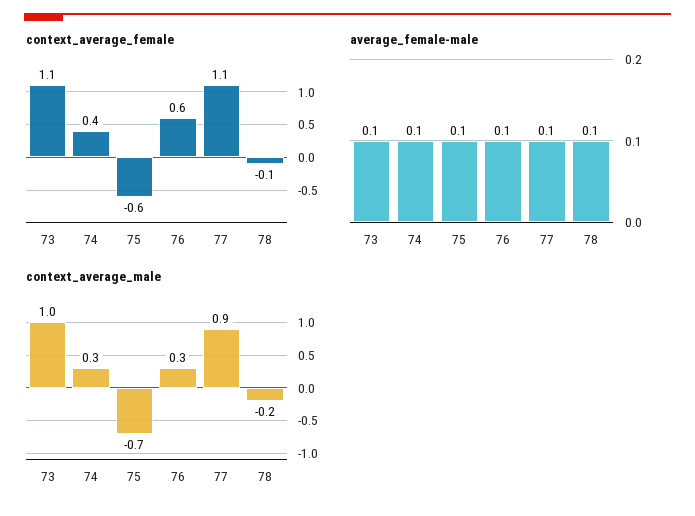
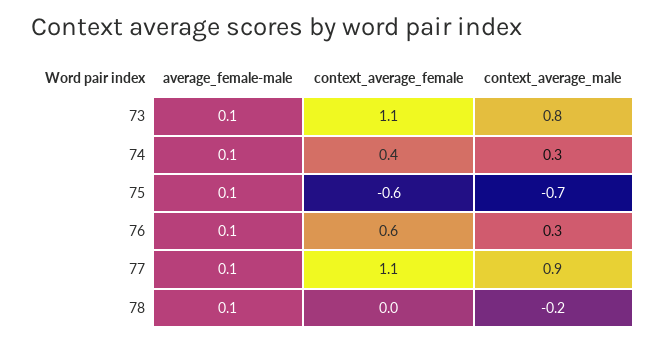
  {
    "context_average_female": {
      "73": 1.1,
      "74": 0.4,
      "75": -0.6,
      "76": 0.6,
      "77": 1.1,
-     "78": -0.1
+     "78": 0
    },
    "average_female-male": {
      "73": 0.1,
      "74": 0.1,
      "75": 0.1,
      "76": 0.1,
      "77": 0.1,
      "78": 0.1
    },
    "context_average_male": {
-     "73": 1,
+     "73": 0.8,
      "74": 0.3,
      "75": -0.7,
      "76": 0.3,
      "77": 0.9,
      "78": -0.2
    }
  }

